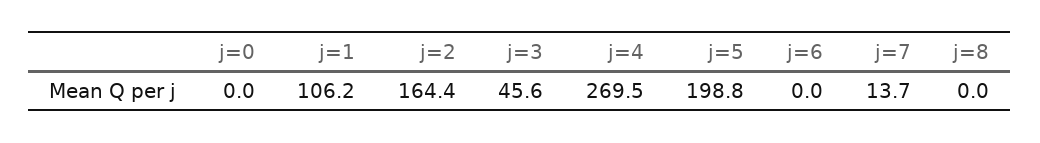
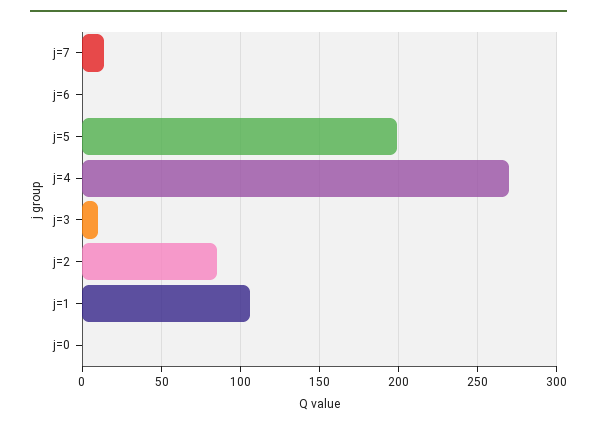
  {
    "j=0": 0,
    "j=1": 106.2,
-   "j=2": 164.4,
+   "j=2": 85,
-   "j=3": 45.6,
+   "j=3": 10,
    "j=4": 269.5,
    "j=5": 198.8,
    "j=6": 0,
-   "j=7": 13.7,
+   "j=7": 13.7
-   "j=8": 0
  }

